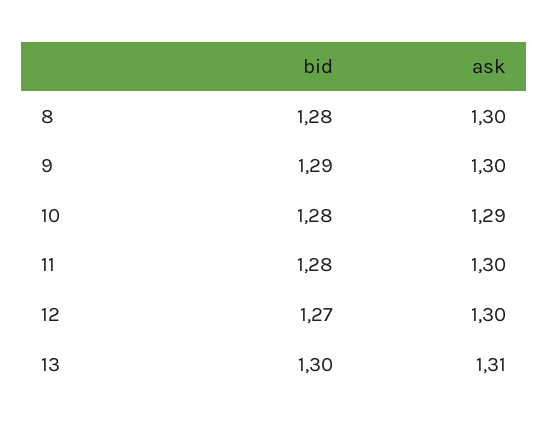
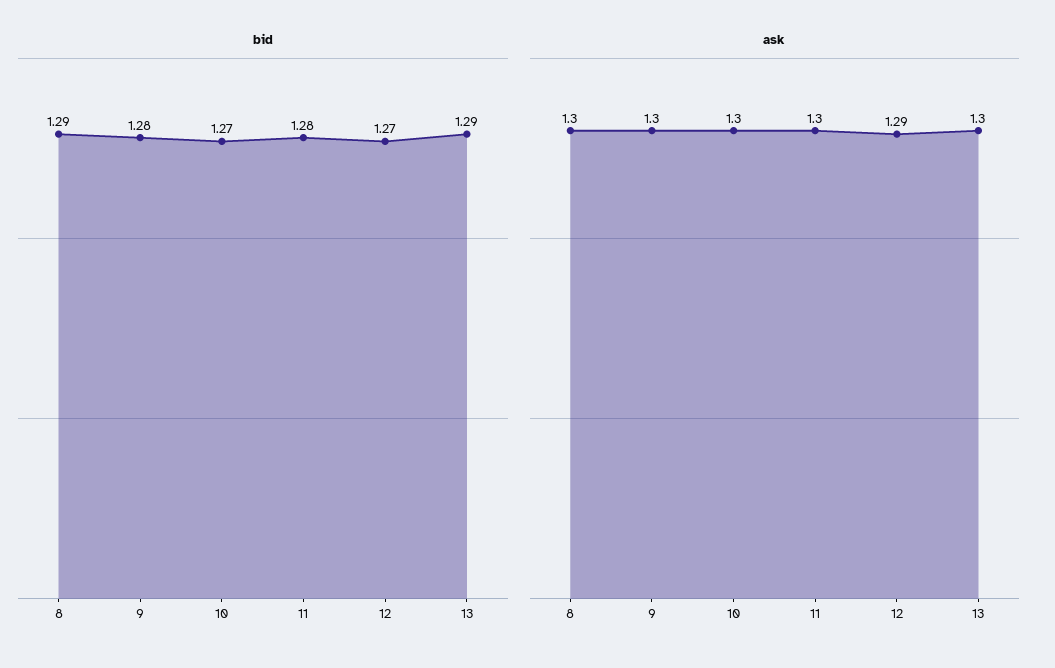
  {
    "bid": {
-     "8": 1.28,
+     "8": 1.29,
-     "9": 1.29,
+     "9": 1.28,
-     "10": 1.28,
+     "10": 1.27,
      "11": 1.28,
      "12": 1.27,
-     "13": 1.3
+     "13": 1.29
    },
    "ask": {
      "8": 1.3,
      "9": 1.3,
-     "10": 1.29,
+     "10": 1.3,
      "11": 1.3,
-     "12": 1.3,
+     "12": 1.29,
-     "13": 1.31
+     "13": 1.3
    }
  }

